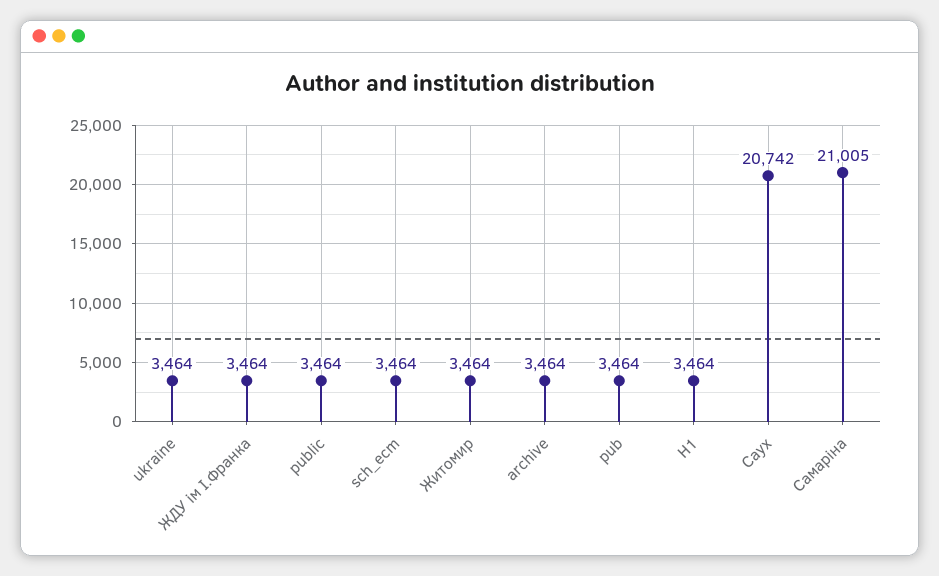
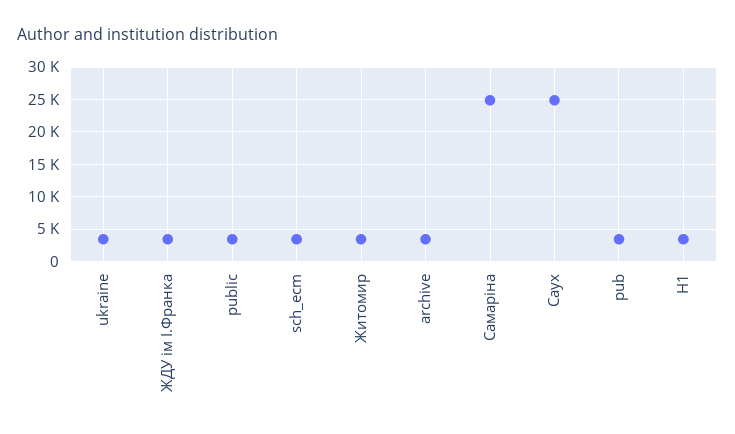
  {
    "ukraine": 3464,
    "ЖДУ ім І.Франка": 3464,
    "public": 3464,
    "sch_ecm": 3464,
    "Житомир": 3464,
    "archive": 3464,
    "pub": 3464,
    "H1": 3464,
-   "Саух": 20742,
+   "Саух": 25000,
-   "Самаріна": 21005
+   "Самаріна": 25000
  }

